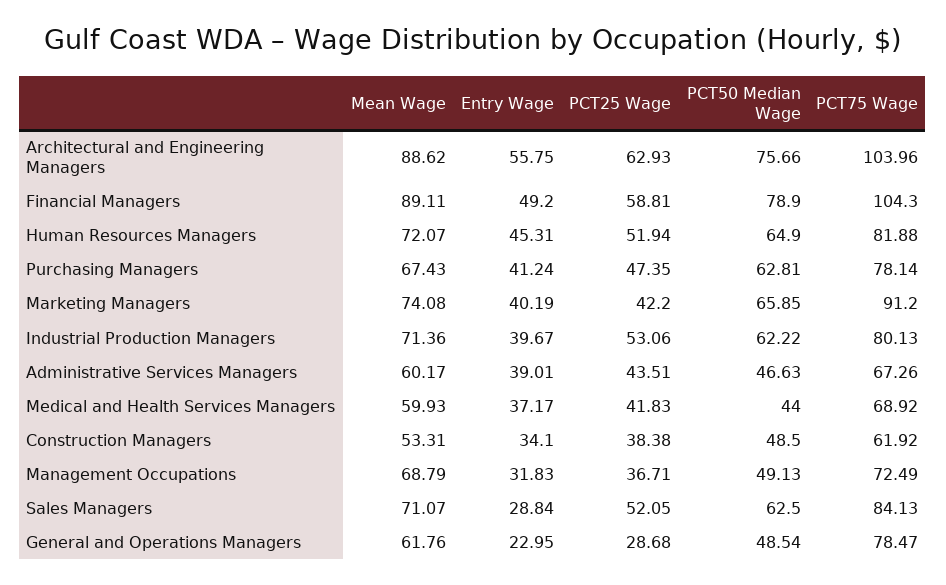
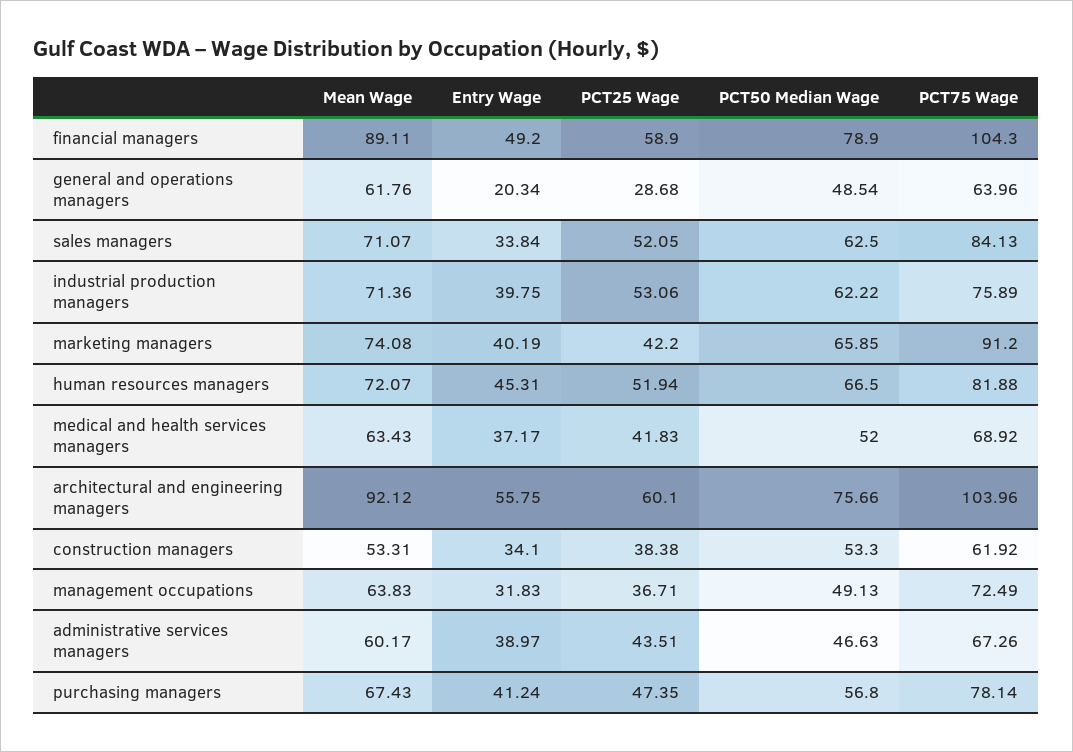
  {
    "Mean Wage": {
-     "Architectural and Engineering Managers": 88.62,
+     "Architectural and Engineering Managers": 92.12,
      "Financial Managers": 89.11,
      "Human Resources Managers": 72.07,
      "Purchasing Managers": 67.43,
      "Marketing Managers": 74.08,
      "Industrial Production Managers": 71.36,
      "Administrative Services Managers": 60.17,
-     "Medical and Health Services Managers": 59.93,
+     "Medical and Health Services Managers": 63.43,
      "Construction Managers": 53.31,
-     "Management Occupations": 68.79,
+     "Management Occupations": 63.83,
      "Sales Managers": 71.07,
      "General and Operations Managers": 61.76
    },
    "Entry Wage": {
      "Architectural and Engineering Managers": 55.75,
      "Financial Managers": 49.2,
      "Human Resources Managers": 45.31,
      "Purchasing Managers": 41.24,
      "Marketing Managers": 40.19,
-     "Industrial Production Managers": 39.67,
+     "Industrial Production Managers": 39.75,
-     "Administrative Services Managers": 39.01,
+     "Administrative Services Managers": 38.97,
      "Medical and Health Services Managers": 37.17,
      "Construction Managers": 34.1,
      "Management Occupations": 31.83,
-     "Sales Managers": 28.84,
+     "Sales Managers": 33.84,
-     "General and Operations Managers": 22.95
+     "General and Operations Managers": 20.34
    },
    "PCT25 Wage": {
-     "Architectural and Engineering Managers": 62.93,
+     "Architectural and Engineering Managers": 60.1,
-     "Financial Managers": 58.81,
+     "Financial Managers": 58.9,
      "Human Resources Managers": 51.94,
      "Purchasing Managers": 47.35,
      "Marketing Managers": 42.2,
      "Industrial Production Managers": 53.06,
      "Administrative Services Managers": 43.51,
      "Medical and Health Services Managers": 41.83,
      "Construction Managers": 38.38,
      "Management Occupations": 36.71,
      "Sales Managers": 52.05,
      "General and Operations Managers": 28.68
    },
    "PCT50 Median Wage": {
      "Architectural and Engineering Managers": 75.66,
      "Financial Managers": 78.9,
-     "Human Resources Managers": 64.9,
+     "Human Resources Managers": 66.5,
-     "Purchasing Managers": 62.81,
+     "Purchasing Managers": 56.8,
      "Marketing Managers": 65.85,
      "Industrial Production Managers": 62.22,
      "Administrative Services Managers": 46.63,
-     "Medical and Health Services Managers": 44,
+     "Medical and Health Services Managers": 52,
-     "Construction Managers": 48.5,
+     "Construction Managers": 53.3,
      "Management Occupations": 49.13,
      "Sales Managers": 62.5,
      "General and Operations Managers": 48.54
    },
    "PCT75 Wage": {
      "Architectural and Engineering Managers": 103.96,
      "Financial Managers": 104.3,
      "Human Resources Managers": 81.88,
      "Purchasing Managers": 78.14,
      "Marketing Managers": 91.2,
-     "Industrial Production Managers": 80.13,
+     "Industrial Production Managers": 75.89,
      "Administrative Services Managers": 67.26,
      "Medical and Health Services Managers": 68.92,
      "Construction Managers": 61.92,
      "Management Occupations": 72.49,
      "Sales Managers": 84.13,
-     "General and Operations Managers": 78.47
+     "General and Operations Managers": 63.96
    }
  }

